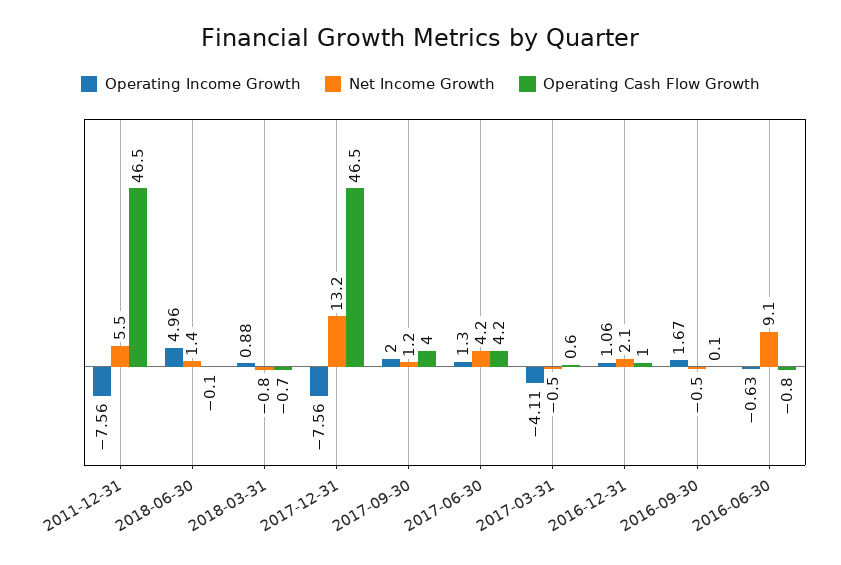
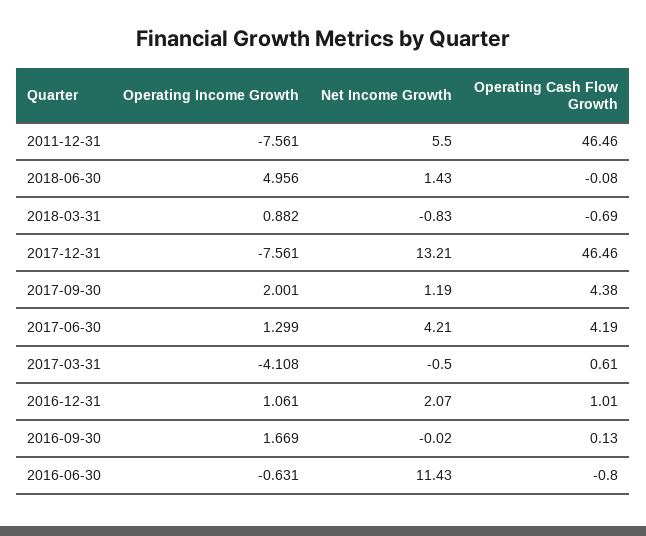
  {
    "Operating Income Growth": {
      "2011-12-31": -7.561,
      "2018-06-30": 4.956,
      "2018-03-31": 0.882,
      "2017-12-31": -7.561,
      "2017-09-30": 2.001,
      "2017-06-30": 1.299,
      "2017-03-31": -4.108,
      "2016-12-31": 1.061,
      "2016-09-30": 1.669,
      "2016-06-30": -0.631
    },
    "Net Income Growth": {
      "2011-12-31": 5.5,
      "2018-06-30": 1.43,
      "2018-03-31": -0.83,
      "2017-12-31": 13.21,
      "2017-09-30": 1.19,
      "2017-06-30": 4.21,
      "2017-03-31": -0.5,
      "2016-12-31": 2.07,
-     "2016-09-30": -0.5,
+     "2016-09-30": -0.02,
-     "2016-06-30": 9.1
+     "2016-06-30": 11.43
    },
    "Operating Cash Flow Growth": {
      "2011-12-31": 46.46,
      "2018-06-30": -0.08,
      "2018-03-31": -0.69,
      "2017-12-31": 46.46,
-     "2017-09-30": 4,
+     "2017-09-30": 4.38,
      "2017-06-30": 4.19,
      "2017-03-31": 0.61,
      "2016-12-31": 1.01,
      "2016-09-30": 0.13,
      "2016-06-30": -0.8
    }
  }

